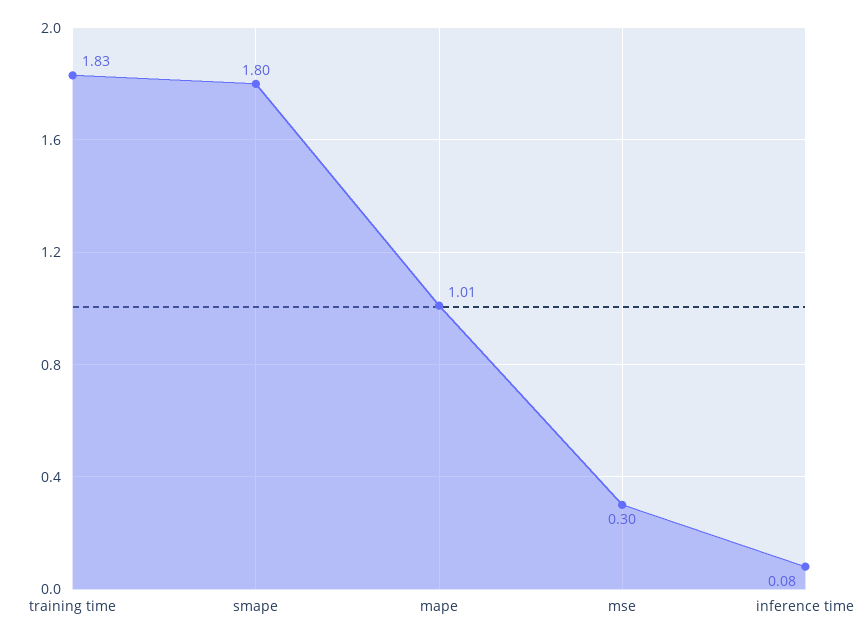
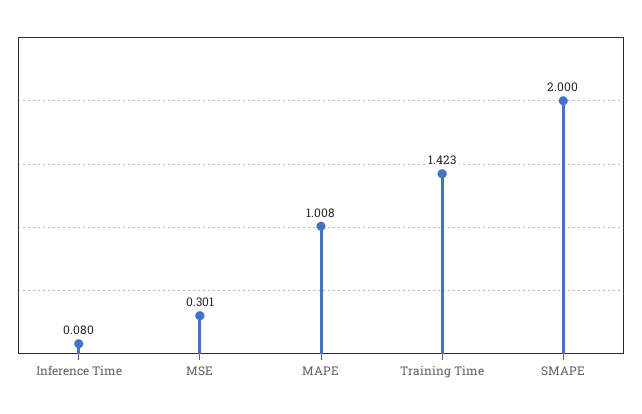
  {
-   "training time": 1.83,
+   "training time": 1.423,
-   "smape": 1.8,
+   "smape": 2,
    "mape": 1.008,
    "mse": 0.301,
    "inference time": 0.08
  }

